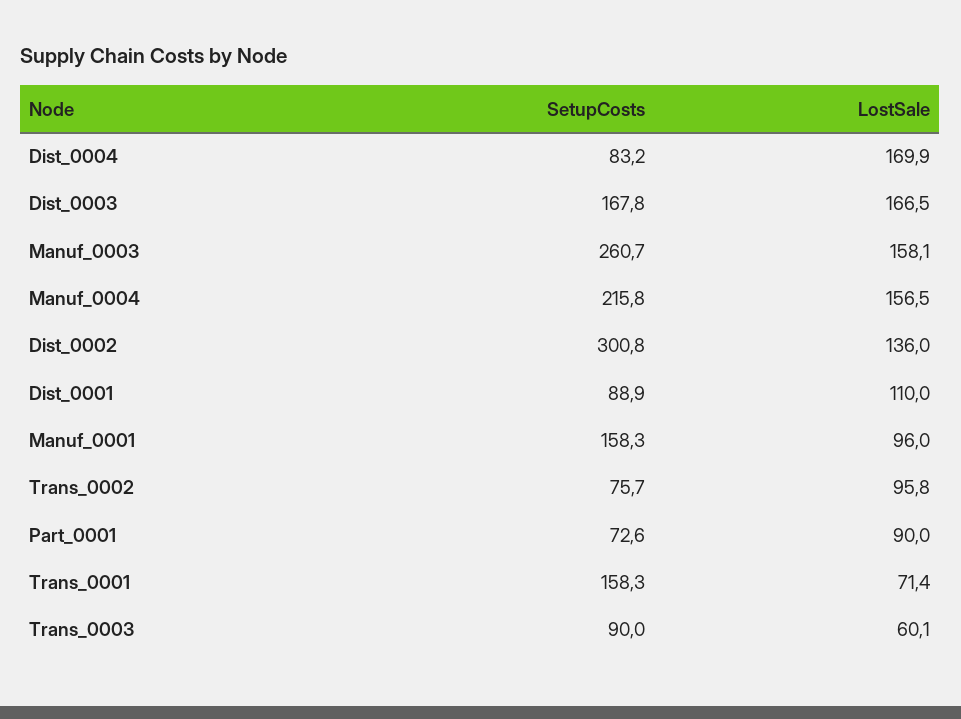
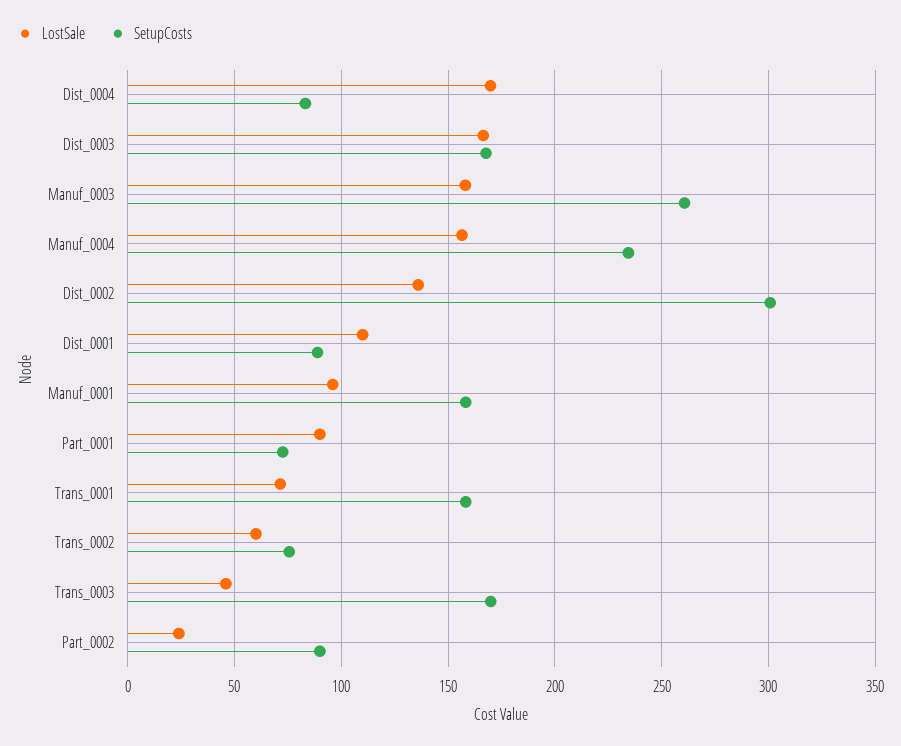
  {
    "SetupCosts": {
      "Dist_0004": 83.2,
      "Dist_0003": 167.8,
      "Manuf_0003": 260.7,
-     "Manuf_0004": 215.8,
+     "Manuf_0004": 235,
      "Dist_0002": 300.8,
      "Dist_0001": 88.9,
      "Manuf_0001": 158.3,
      "Trans_0002": 75.7,
      "Part_0001": 72.6,
      "Trans_0001": 158.3,
-     "Trans_0003": 90
+     "Trans_0003": 170,
+     "Part_0002": 90
    },
    "LostSale": {
      "Dist_0004": 169.9,
      "Dist_0003": 166.5,
      "Manuf_0003": 158.1,
      "Manuf_0004": 156.5,
      "Dist_0002": 136,
      "Dist_0001": 110,
      "Manuf_0001": 96,
-     "Trans_0002": 95.8,
+     "Trans_0002": 60,
      "Part_0001": 90,
      "Trans_0001": 71.4,
-     "Trans_0003": 60.1
+     "Trans_0003": 45,
+     "Part_0002": 25
    }
  }

